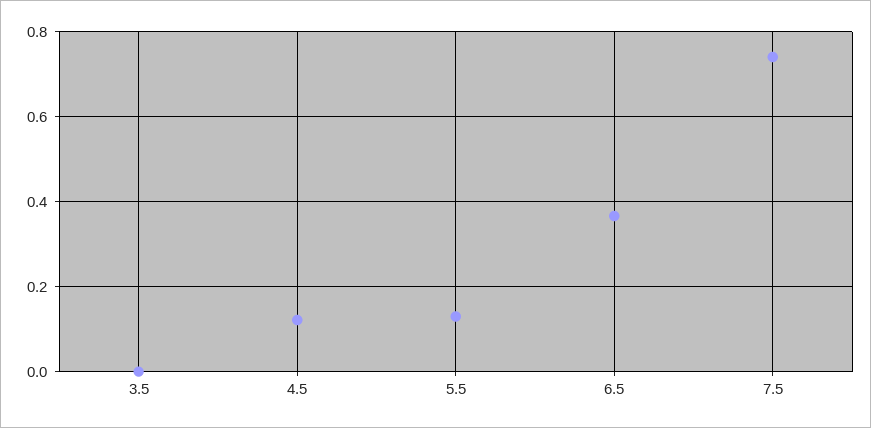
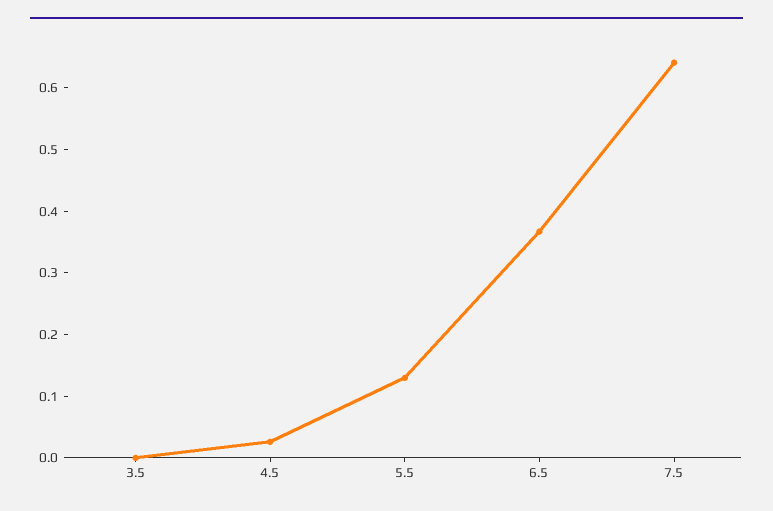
  {
    "3.5": 0,
-   "4.5": 0.12,
+   "4.5": 0.02,
    "5.5": 0.12,
    "6.5": 0.36,
-   "7.5": 0.74
+   "7.5": 0.64
  }

